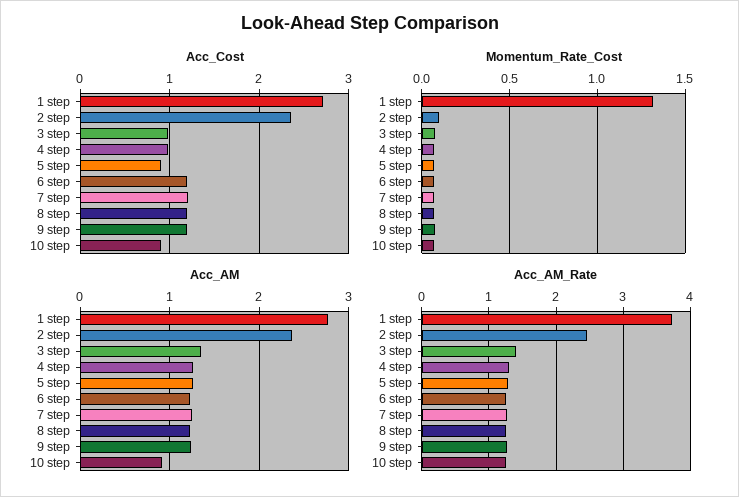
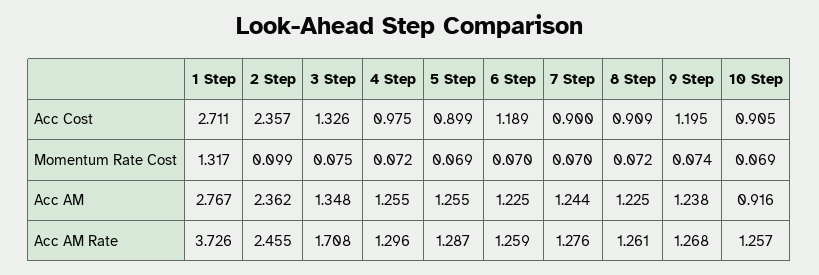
  {
    "Acc_Cost": {
      "1 step": 2.711,
      "2 step": 2.357,
-     "3 step": 1,
+     "3 step": 1.326,
      "4 step": 0.975,
      "5 step": 0.899,
      "6 step": 1.189,
-     "7 step": 1.2,
+     "7 step": 0.9,
-     "8 step": 1.2,
+     "8 step": 0.909,
      "9 step": 1.195,
      "10 step": 0.905
    },
    "Momentum_Rate_Cost": {
      "1 step": 1.317,
      "2 step": 0.099,
      "3 step": 0.075,
      "4 step": 0.072,
      "5 step": 0.069,
      "6 step": 0.07,
      "7 step": 0.07,
      "8 step": 0.072,
      "9 step": 0.074,
      "10 step": 0.069
    },
    "Acc_AM": {
      "1 step": 2.767,
      "2 step": 2.362,
      "3 step": 1.348,
      "4 step": 1.255,
      "5 step": 1.255,
      "6 step": 1.225,
      "7 step": 1.244,
      "8 step": 1.225,
      "9 step": 1.238,
      "10 step": 0.916
    },
    "Acc_AM_Rate": {
      "1 step": 3.726,
      "2 step": 2.455,
-     "3 step": 1.4,
+     "3 step": 1.708,
      "4 step": 1.296,
      "5 step": 1.287,
      "6 step": 1.259,
      "7 step": 1.276,
      "8 step": 1.261,
      "9 step": 1.268,
      "10 step": 1.257
    }
  }

